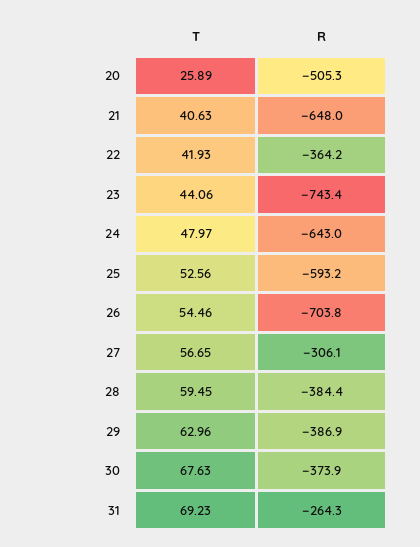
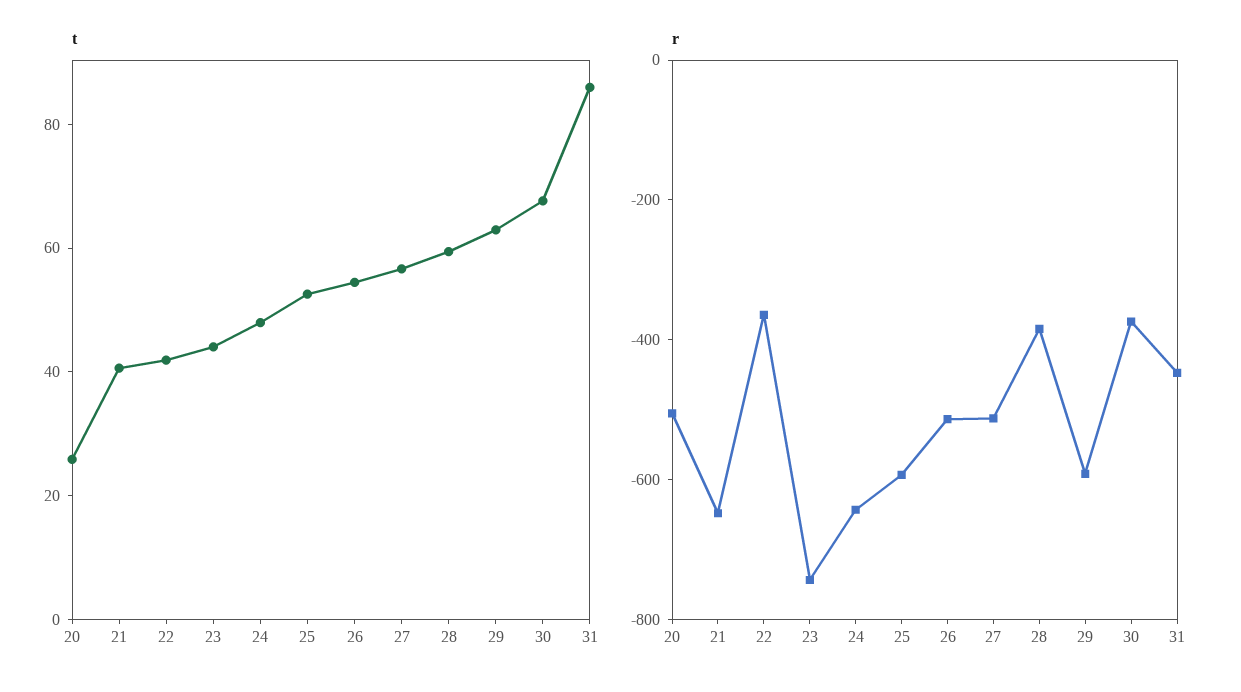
  {
    "T": {
      "20": 25.89,
      "21": 40.63,
      "22": 41.93,
      "23": 44.06,
      "24": 47.97,
      "25": 52.56,
      "26": 54.46,
      "27": 56.65,
      "28": 59.45,
      "29": 62.96,
      "30": 67.63,
-     "31": 69.23
+     "31": 85
    },
    "R": {
      "20": -505.3,
      "21": -648,
      "22": -364.2,
      "23": -743.4,
      "24": -643,
      "25": -593.2,
-     "26": -703.8,
+     "26": -500,
-     "27": -306.1,
+     "27": -500,
      "28": -384.4,
-     "29": -386.9,
+     "29": -600,
      "30": -373.9,
-     "31": -264.3
+     "31": -450
    }
  }

